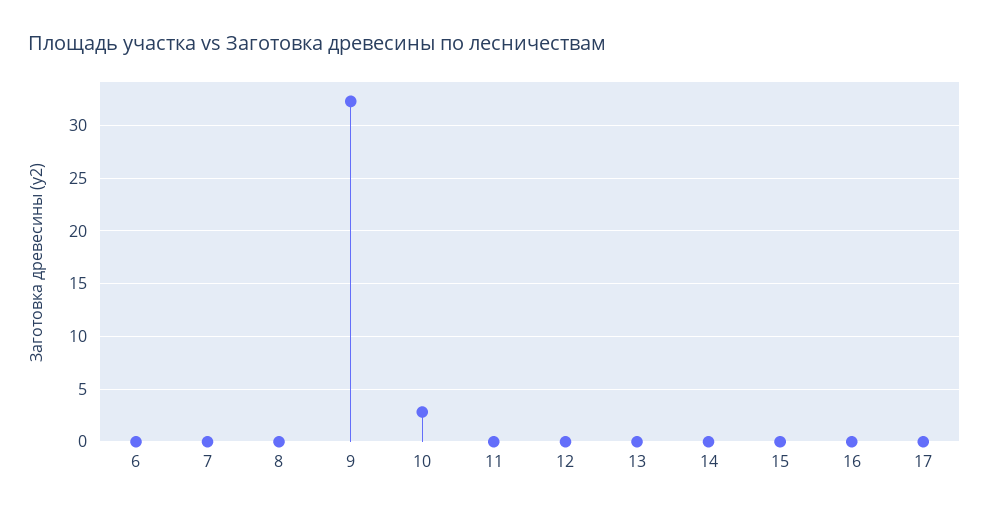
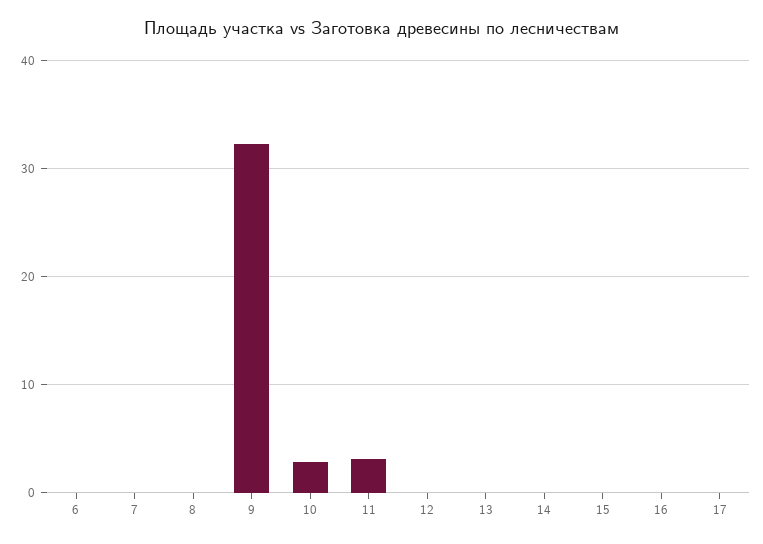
  {
    "6": 0,
    "7": 0,
    "8": 0,
    "9": 32,
    "10": 3,
-   "11": 0,
+   "11": 3,
    "12": 0,
    "13": 0,
    "14": 0,
    "15": 0,
    "16": 0,
    "17": 0
  }

